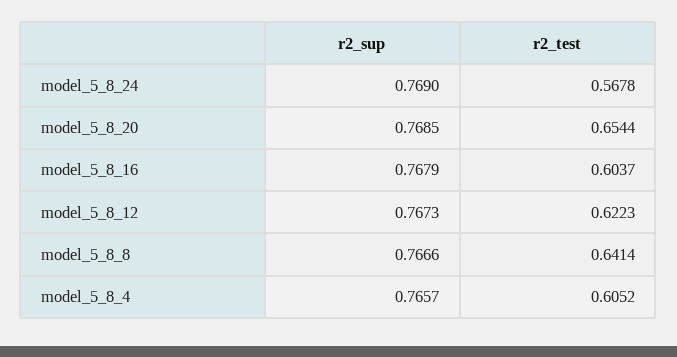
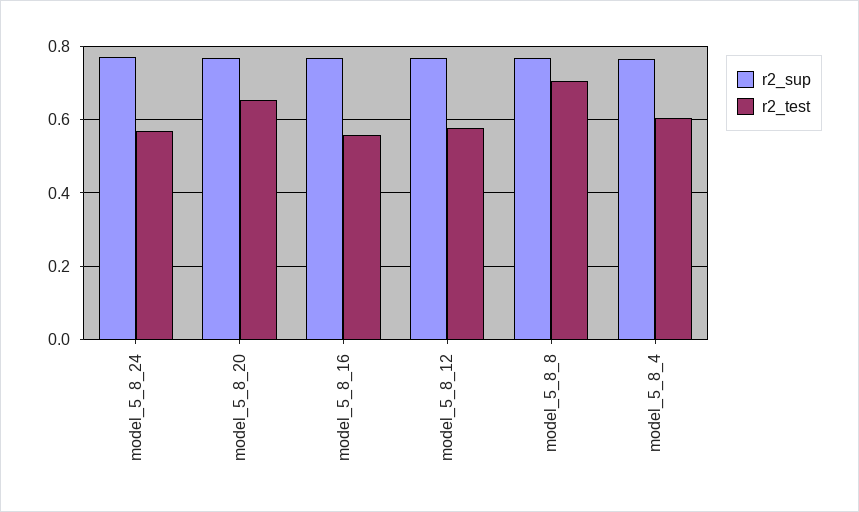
  {
    "r2_sup": {
      "model_5_8_24": 0.769,
      "model_5_8_20": 0.7685,
      "model_5_8_16": 0.7679,
      "model_5_8_12": 0.7673,
      "model_5_8_8": 0.7666,
      "model_5_8_4": 0.7657
    },
    "r2_test": {
      "model_5_8_24": 0.5678,
      "model_5_8_20": 0.6544,
-     "model_5_8_16": 0.6037,
+     "model_5_8_16": 0.56,
-     "model_5_8_12": 0.6223,
+     "model_5_8_12": 0.58,
-     "model_5_8_8": 0.6414,
+     "model_5_8_8": 0.7,
      "model_5_8_4": 0.6052
    }
  }

